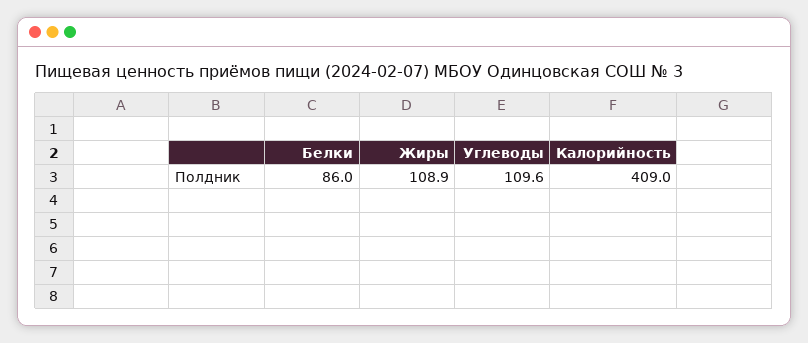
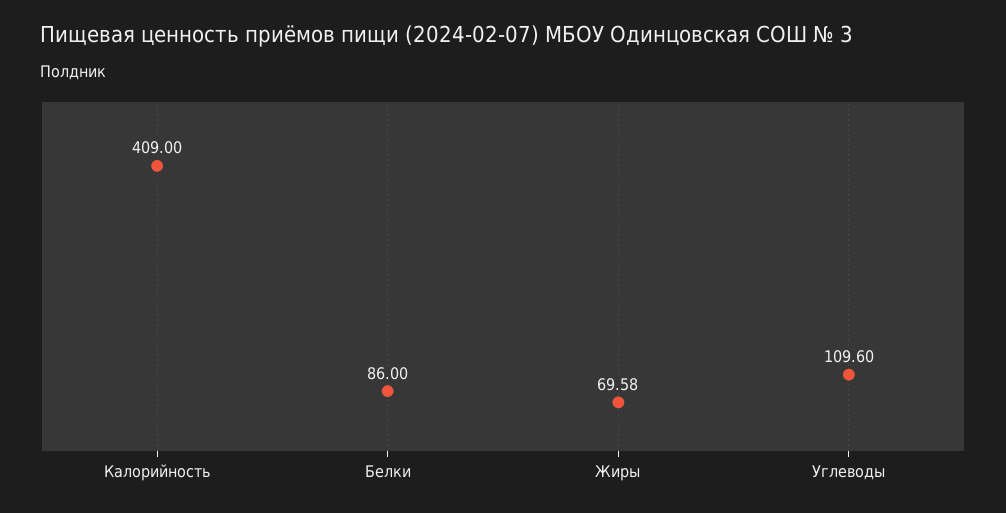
  {
    "Белки": 86,
-   "Жиры": 108.9,
+   "Жиры": 69.58,
    "Углеводы": 109.6,
    "Калорийность": 409
  }

